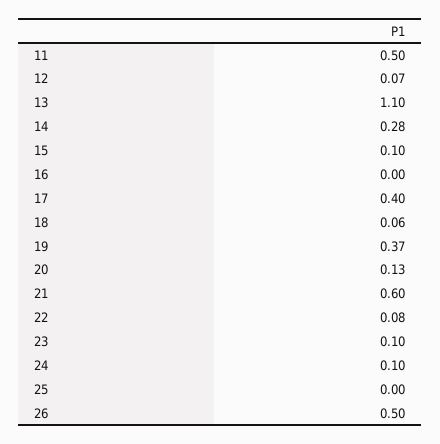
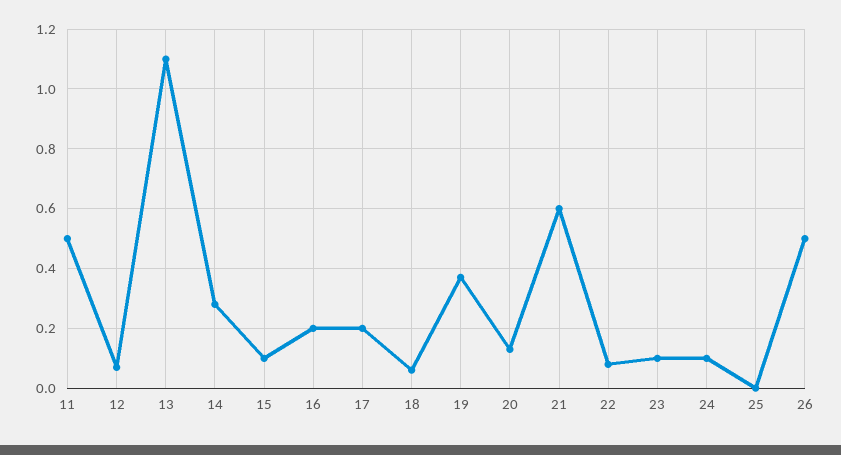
  {
    "11": 0.5,
    "12": 0.07,
    "13": 1.1,
    "14": 0.28,
    "15": 0.1,
-   "16": 0,
+   "16": 0.2,
-   "17": 0.4,
+   "17": 0.2,
    "18": 0.06,
    "19": 0.37,
    "20": 0.13,
    "21": 0.6,
    "22": 0.08,
    "23": 0.1,
    "24": 0.1,
    "25": 0,
    "26": 0.5
  }

